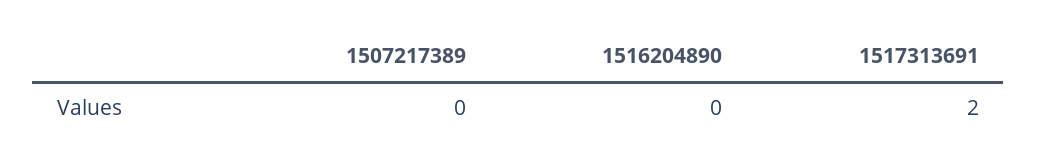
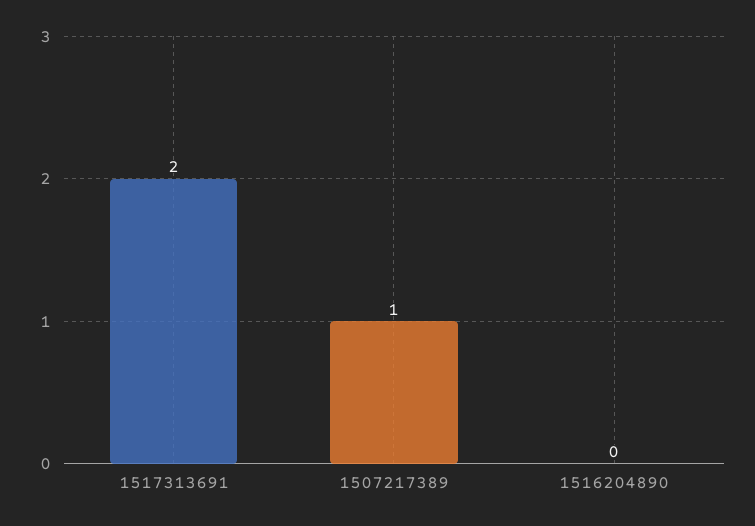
  {
-   "1507217389": 0,
+   "1507217389": 1,
    "1516204890": 0,
    "1517313691": 2
  }

